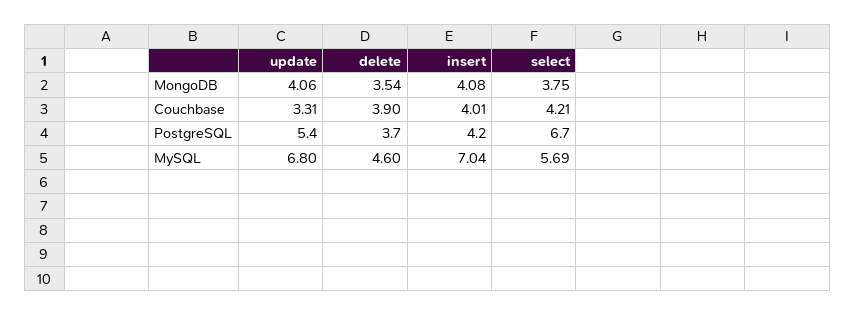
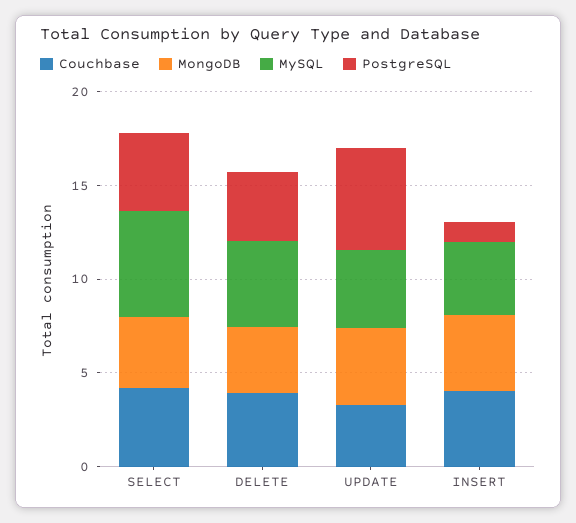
  {
    "MongoDB": {
      "update": 4.06,
      "delete": 3.54,
      "insert": 4.08,
      "select": 3.75
    },
    "Couchbase": {
      "update": 3.31,
      "delete": 3.9,
      "insert": 4.01,
      "select": 4.21
    },
    "PostgreSQL": {
      "update": 5.4,
      "delete": 3.7,
-     "insert": 4.2,
+     "insert": 1,
-     "select": 6.7
+     "select": 4
    },
    "MySQL": {
-     "update": 6.8,
+     "update": 4,
      "delete": 4.6,
-     "insert": 7.04,
+     "insert": 4,
      "select": 5.69
    }
  }

